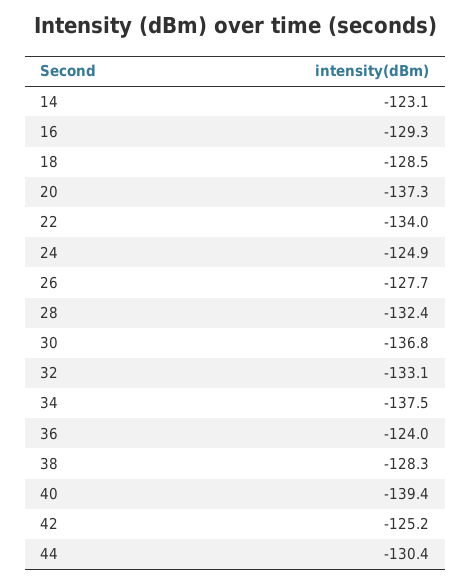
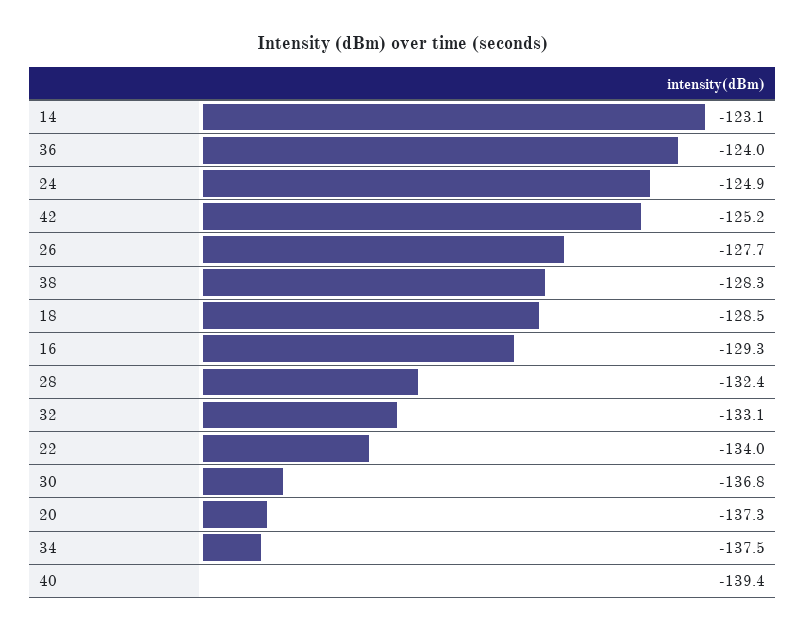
  {
    "14": -123.1,
    "16": -129.3,
    "18": -128.5,
    "20": -137.3,
    "22": -134,
    "24": -124.9,
    "26": -127.7,
    "28": -132.4,
    "30": -136.8,
    "32": -133.1,
    "34": -137.5,
    "36": -124,
    "38": -128.3,
    "40": -139.4,
-   "42": -125.2,
+   "42": -125.2
-   "44": -130.4
  }

